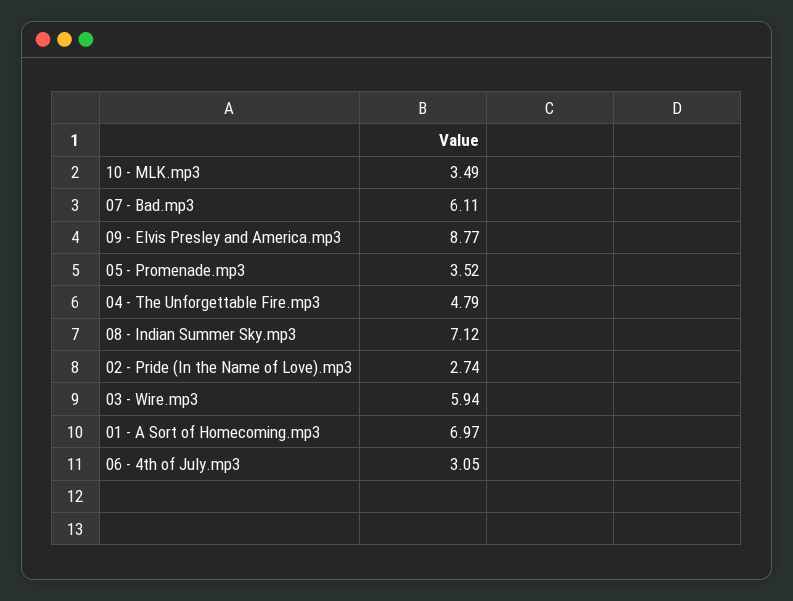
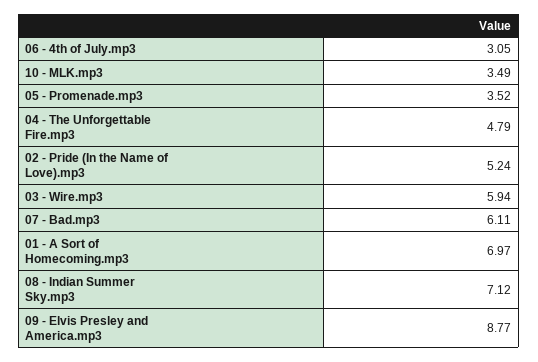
  {
    "10 - MLK.mp3": 3.49,
    "07 - Bad.mp3": 6.11,
    "09 - Elvis Presley and America.mp3": 8.77,
    "05 - Promenade.mp3": 3.52,
    "04 - The Unforgettable Fire.mp3": 4.79,
    "08 - Indian Summer Sky.mp3": 7.12,
-   "02 - Pride (In the Name of Love).mp3": 2.74,
+   "02 - Pride (In the Name of Love).mp3": 5.24,
    "03 - Wire.mp3": 5.94,
    "01 - A Sort of Homecoming.mp3": 6.97,
    "06 - 4th of July.mp3": 3.05
  }

